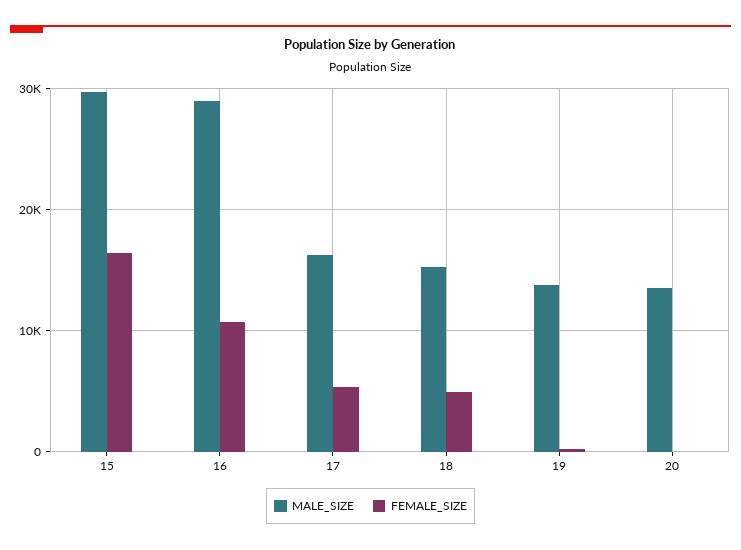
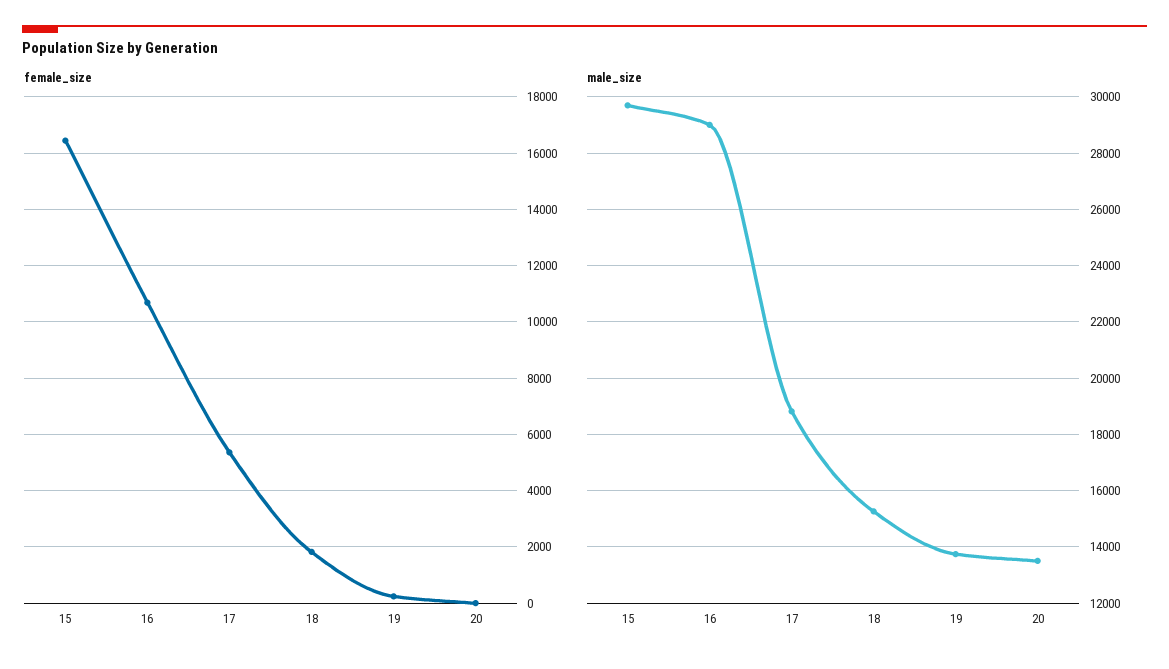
  {
    "MALE_SIZE": {
      "15": 29750,
      "16": 29000,
-     "17": 16000,
+     "17": 18750,
      "18": 15250,
      "19": 13750,
      "20": 13500
    },
    "FEMALE_SIZE": {
      "15": 16500,
      "16": 10750,
      "17": 5250,
-     "18": 5000,
+     "18": 1750,
      "19": 250,
      "20": 0
    }
  }

